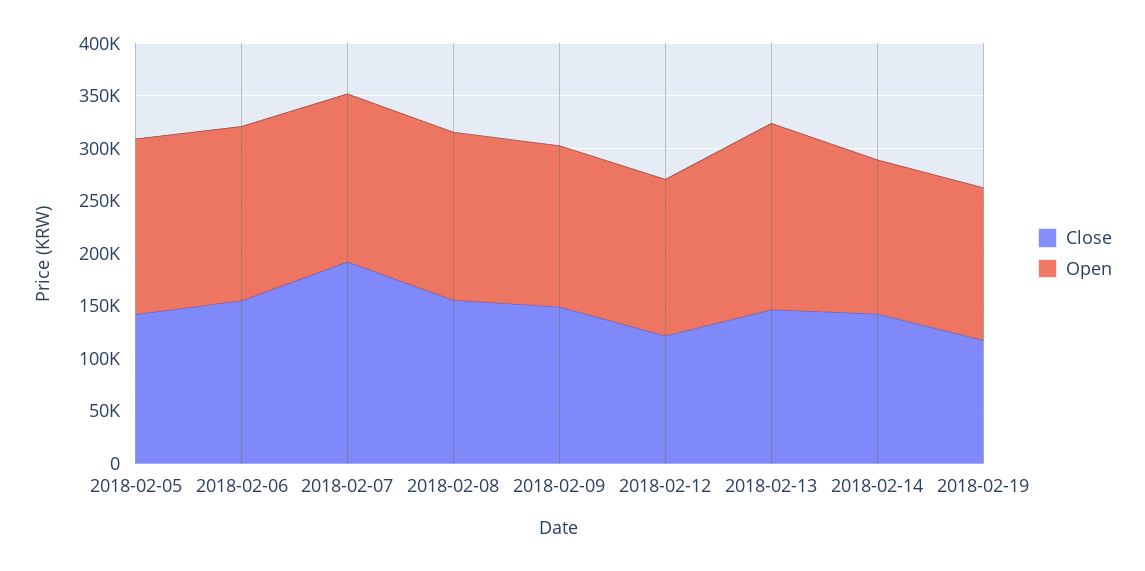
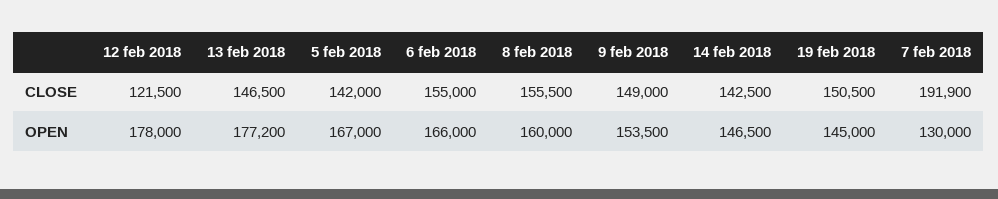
  {
    "Close": {
      "2018-02-05": 142000,
      "2018-02-06": 155000,
      "2018-02-07": 191900,
      "2018-02-08": 155500,
      "2018-02-09": 149000,
      "2018-02-12": 121500,
      "2018-02-13": 146500,
      "2018-02-14": 142500,
-     "2018-02-19": 120000
+     "2018-02-19": 150500
    },
    "Open": {
      "2018-02-05": 167000,
      "2018-02-06": 166000,
-     "2018-02-07": 160000,
+     "2018-02-07": 130000,
      "2018-02-08": 160000,
      "2018-02-09": 153500,
-     "2018-02-12": 150000,
+     "2018-02-12": 178000,
      "2018-02-13": 177200,
      "2018-02-14": 146500,
      "2018-02-19": 145000
    }
  }

